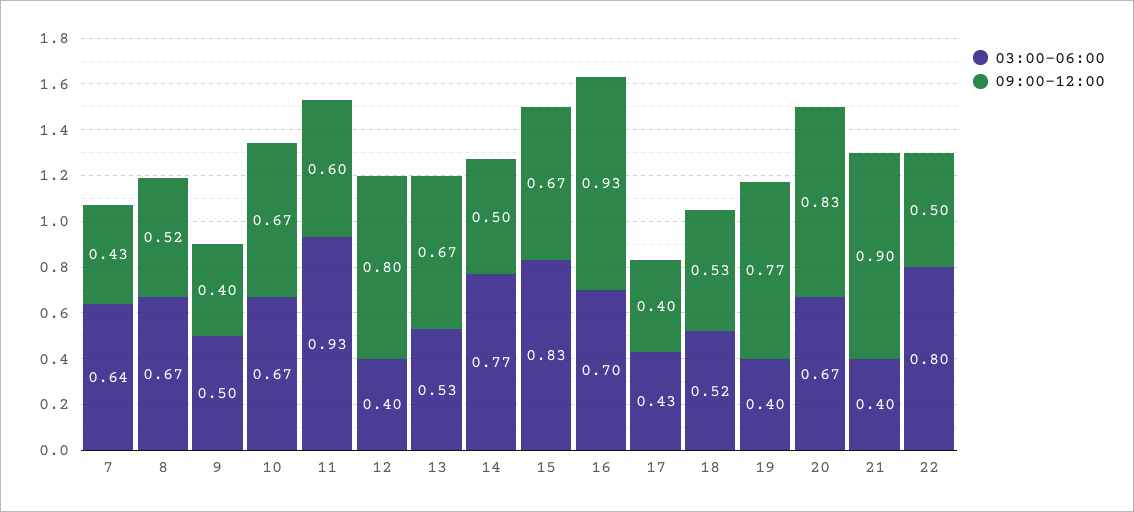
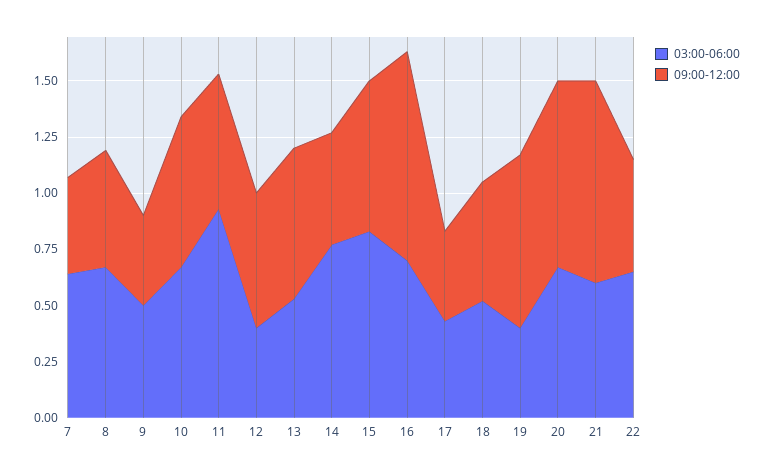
  {
    "03:00-06:00": {
      "7": 0.64,
      "8": 0.67,
      "9": 0.5,
      "10": 0.67,
      "11": 0.93,
      "12": 0.4,
      "13": 0.53,
      "14": 0.77,
      "15": 0.83,
      "16": 0.7,
      "17": 0.43,
      "18": 0.52,
      "19": 0.4,
      "20": 0.67,
-     "21": 0.4,
+     "21": 0.6,
-     "22": 0.8
+     "22": 0.65
    },
    "09:00-12:00": {
      "7": 0.43,
      "8": 0.52,
      "9": 0.4,
      "10": 0.67,
      "11": 0.6,
-     "12": 0.8,
+     "12": 0.6,
      "13": 0.67,
      "14": 0.5,
      "15": 0.67,
      "16": 0.93,
      "17": 0.4,
      "18": 0.53,
      "19": 0.77,
      "20": 0.83,
      "21": 0.9,
      "22": 0.5
    }
  }

